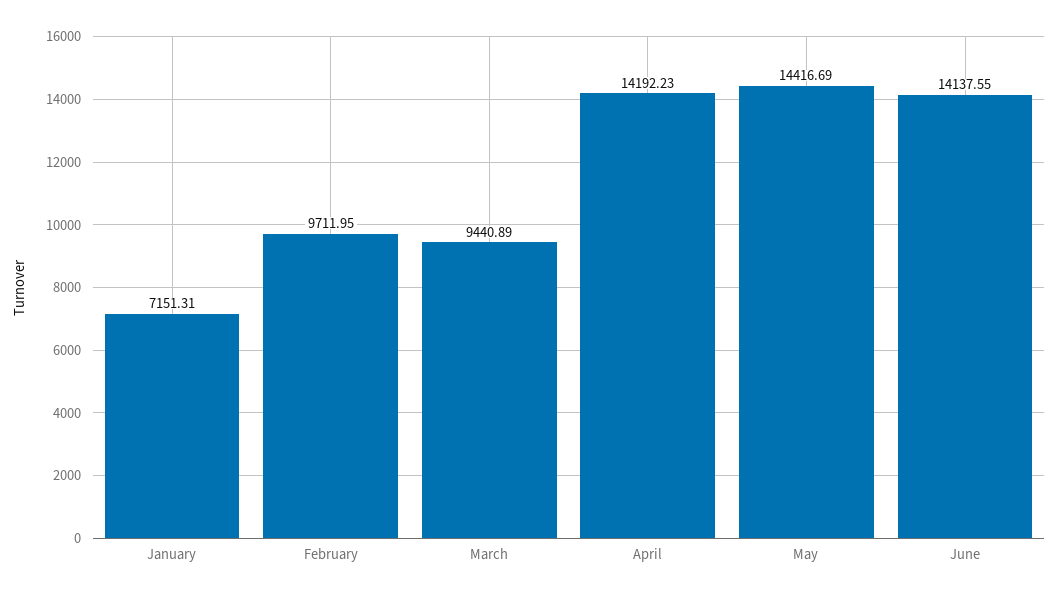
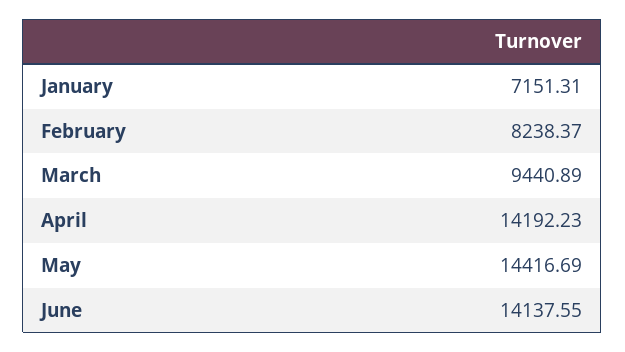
  {
    "January": 7151.31,
-   "February": 9711.95,
+   "February": 8238.37,
    "March": 9440.89,
    "April": 14192.23,
    "May": 14416.69,
    "June": 14137.55
  }

